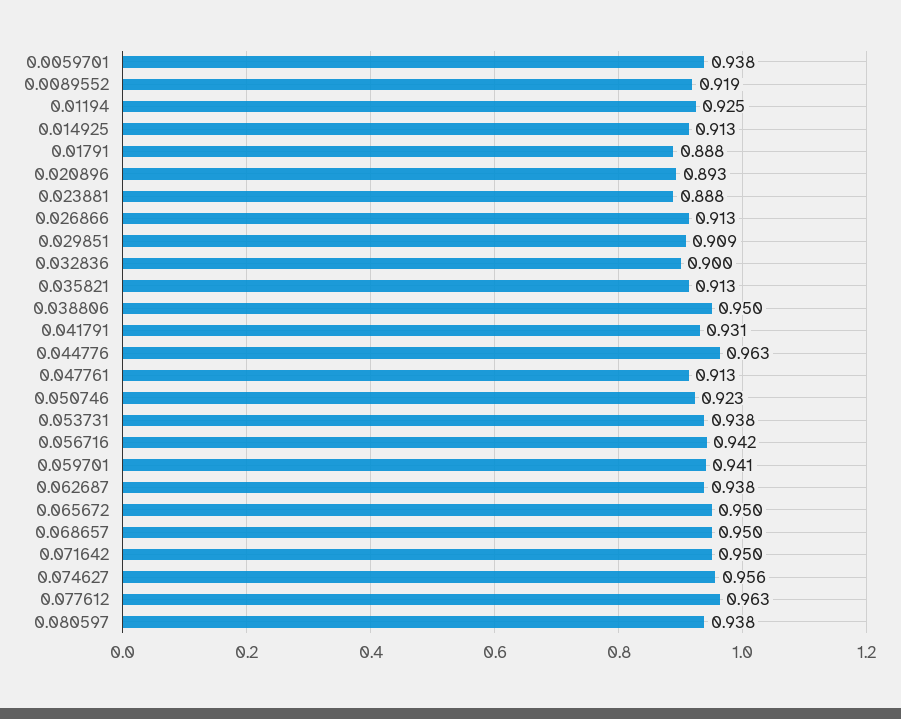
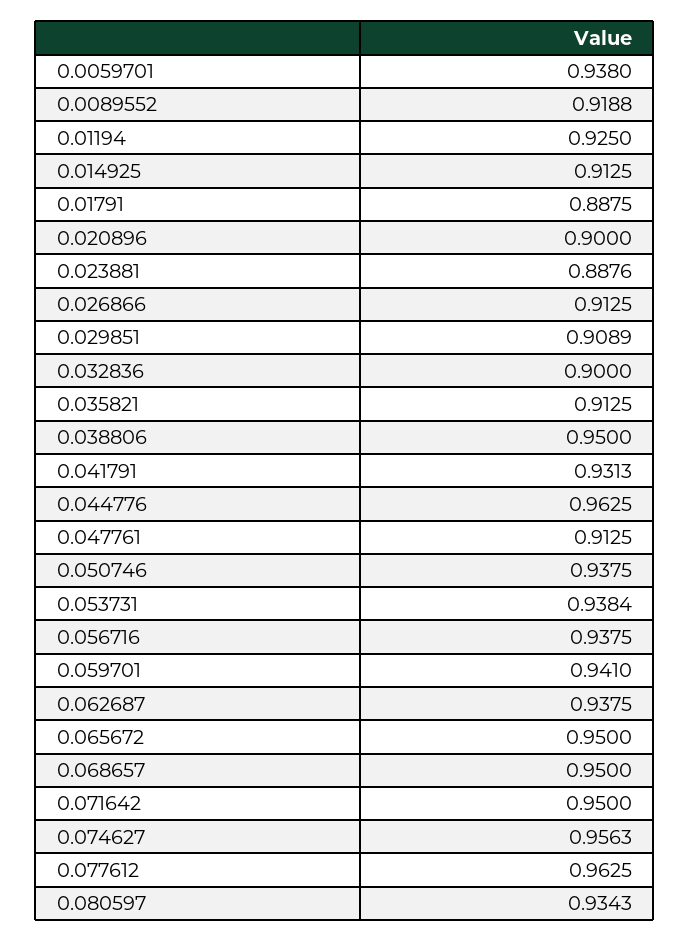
  {
    "0.0059701": 0.938,
    "0.0089552": 0.9188,
    "0.01194": 0.925,
    "0.014925": 0.9125,
    "0.01791": 0.8875,
-   "0.020896": 0.893,
+   "0.020896": 0.9,
    "0.023881": 0.8876,
    "0.026866": 0.9125,
    "0.029851": 0.9089,
    "0.032836": 0.9,
    "0.035821": 0.9125,
    "0.038806": 0.95,
    "0.041791": 0.9313,
    "0.044776": 0.9625,
    "0.047761": 0.9125,
-   "0.050746": 0.923,
+   "0.050746": 0.9375,
    "0.053731": 0.9384,
-   "0.056716": 0.942,
+   "0.056716": 0.9375,
    "0.059701": 0.941,
    "0.062687": 0.9375,
    "0.065672": 0.95,
    "0.068657": 0.95,
    "0.071642": 0.95,
    "0.074627": 0.9563,
    "0.077612": 0.9625,
-   "0.080597": 0.938
+   "0.080597": 0.9343
  }

